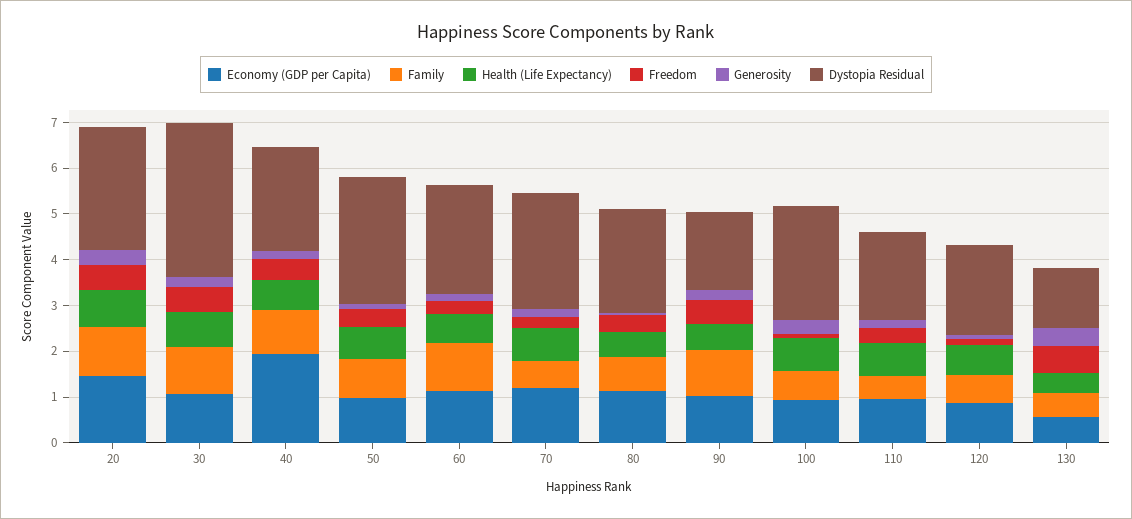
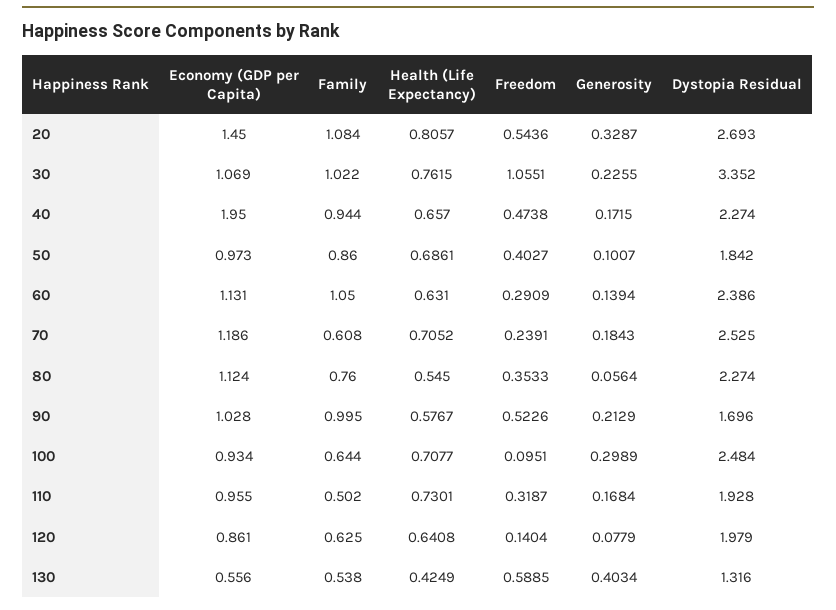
  {
    "Economy (GDP per Capita)": {
      "20": 1.45,
      "30": 1.069,
      "40": 1.95,
      "50": 0.973,
      "60": 1.131,
      "70": 1.186,
      "80": 1.124,
      "90": 1.028,
      "100": 0.934,
      "110": 0.955,
      "120": 0.861,
      "130": 0.556
    },
    "Family": {
      "20": 1.084,
      "30": 1.022,
      "40": 0.944,
      "50": 0.86,
      "60": 1.05,
      "70": 0.608,
      "80": 0.76,
      "90": 0.995,
      "100": 0.644,
      "110": 0.502,
      "120": 0.625,
      "130": 0.538
    },
    "Health (Life Expectancy)": {
      "20": 0.8057,
      "30": 0.7615,
      "40": 0.657,
      "50": 0.6861,
      "60": 0.631,
      "70": 0.7052,
      "80": 0.545,
      "90": 0.5767,
      "100": 0.7077,
      "110": 0.7301,
      "120": 0.6408,
      "130": 0.4249
    },
    "Freedom": {
      "20": 0.5436,
-     "30": 0.6,
+     "30": 1.0551,
      "40": 0.4738,
      "50": 0.4027,
      "60": 0.2909,
      "70": 0.2391,
      "80": 0.3533,
      "90": 0.5226,
      "100": 0.0951,
      "110": 0.3187,
      "120": 0.1404,
      "130": 0.5885
    },
    "Generosity": {
      "20": 0.3287,
      "30": 0.2255,
      "40": 0.1715,
      "50": 0.1007,
      "60": 0.1394,
      "70": 0.1843,
      "80": 0.0564,
      "90": 0.2129,
      "100": 0.2989,
      "110": 0.1684,
      "120": 0.0779,
      "130": 0.4034
    },
    "Dystopia Residual": {
      "20": 2.693,
      "30": 3.352,
      "40": 2.274,
-     "50": 2.8,
+     "50": 1.842,
      "60": 2.386,
      "70": 2.525,
      "80": 2.274,
      "90": 1.696,
      "100": 2.484,
      "110": 1.928,
      "120": 1.979,
      "130": 1.316
    }
  }

